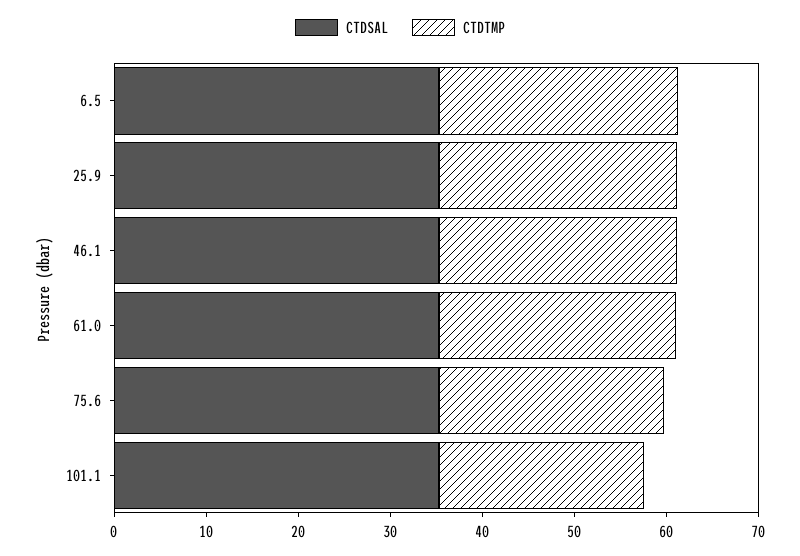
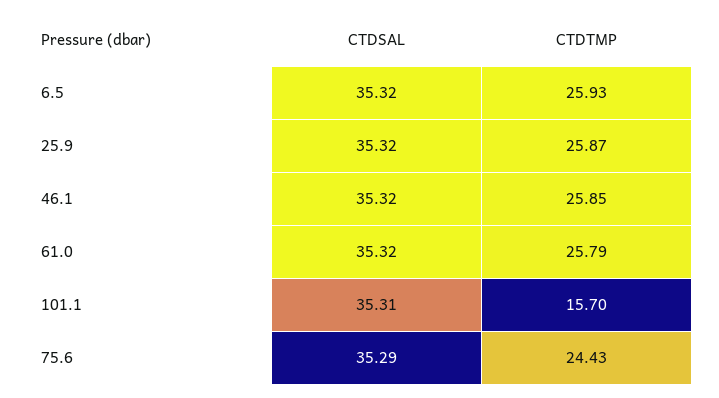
  {
    "CTDSAL": {
      "6.5": 35.32,
      "25.9": 35.32,
      "46.1": 35.32,
      "61.0": 35.32,
      "75.6": 35.29,
      "101.1": 35.31
    },
    "CTDTMP": {
      "6.5": 25.93,
      "25.9": 25.87,
      "46.1": 25.85,
      "61.0": 25.79,
      "75.6": 24.43,
-     "101.1": 22
+     "101.1": 15.7
    }
  }

